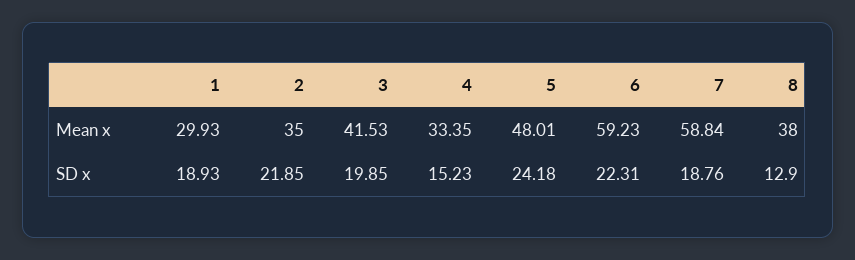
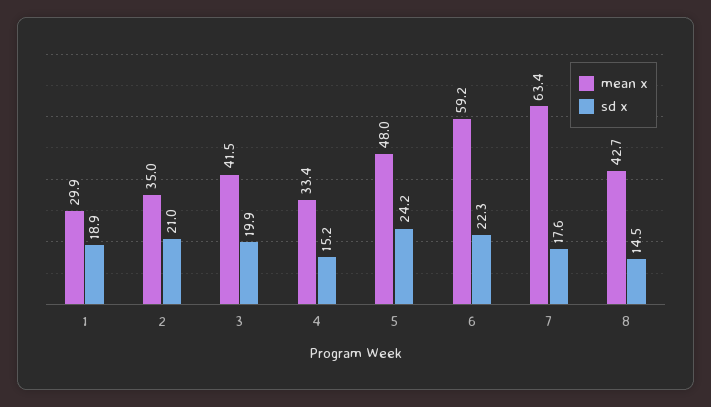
  {
    "Mean x": {
      "1": 29.93,
      "2": 35,
      "3": 41.53,
      "4": 33.35,
      "5": 48.01,
      "6": 59.23,
-     "7": 58.84,
+     "7": 63.4,
-     "8": 38
+     "8": 42.7
    },
    "SD x": {
      "1": 18.93,
-     "2": 21.85,
+     "2": 21,
      "3": 19.85,
      "4": 15.23,
      "5": 24.18,
      "6": 22.31,
-     "7": 18.76,
+     "7": 17.6,
-     "8": 12.9
+     "8": 14.5
    }
  }

